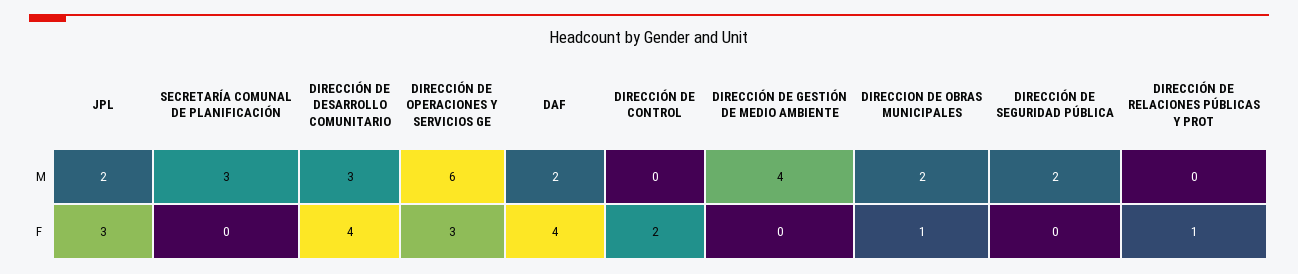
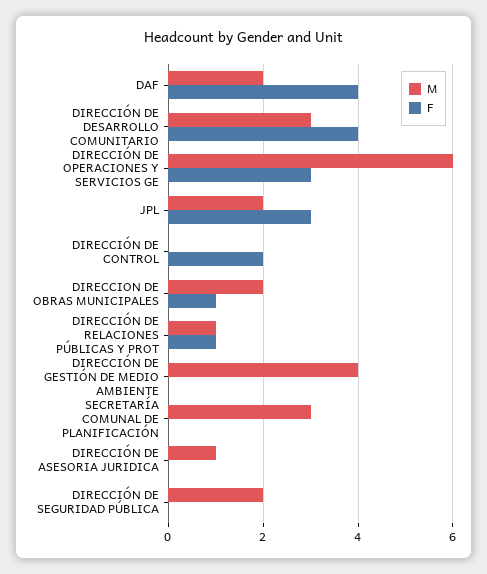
  {
    "M": {
      "JPL": 2,
      "SECRETARÍA COMUNAL DE PLANIFICACIÓN": 3,
      "DIRECCIÓN DE DESARROLLO COMUNITARIO": 3,
      "DIRECCIÓN DE OPERACIONES Y SERVICIOS GE": 6,
      "DAF": 2,
      "DIRECCIÓN DE CONTROL": 0,
      "DIRECCIÓN DE GESTIÓN DE MEDIO AMBIENTE": 4,
      "DIRECCION DE OBRAS MUNICIPALES": 2,
      "DIRECCIÓN DE SEGURIDAD PÚBLICA": 2,
-     "DIRECCIÓN DE RELACIONES PÚBLICAS Y PROT": 0
+     "DIRECCIÓN DE RELACIONES PÚBLICAS Y PROT": 1,
+     "DIRECCIÓN DE ASESORIA JURIDICA": 1
    },
    "F": {
      "JPL": 3,
      "SECRETARÍA COMUNAL DE PLANIFICACIÓN": 0,
      "DIRECCIÓN DE DESARROLLO COMUNITARIO": 4,
      "DIRECCIÓN DE OPERACIONES Y SERVICIOS GE": 3,
      "DAF": 4,
      "DIRECCIÓN DE CONTROL": 2,
      "DIRECCIÓN DE GESTIÓN DE MEDIO AMBIENTE": 0,
      "DIRECCION DE OBRAS MUNICIPALES": 1,
      "DIRECCIÓN DE SEGURIDAD PÚBLICA": 0,
-     "DIRECCIÓN DE RELACIONES PÚBLICAS Y PROT": 1
+     "DIRECCIÓN DE RELACIONES PÚBLICAS Y PROT": 1,
+     "DIRECCIÓN DE ASESORIA JURIDICA": 0
    }
  }

